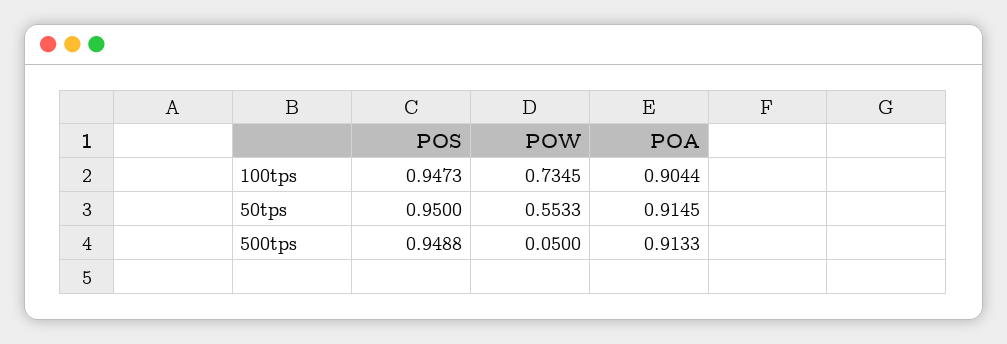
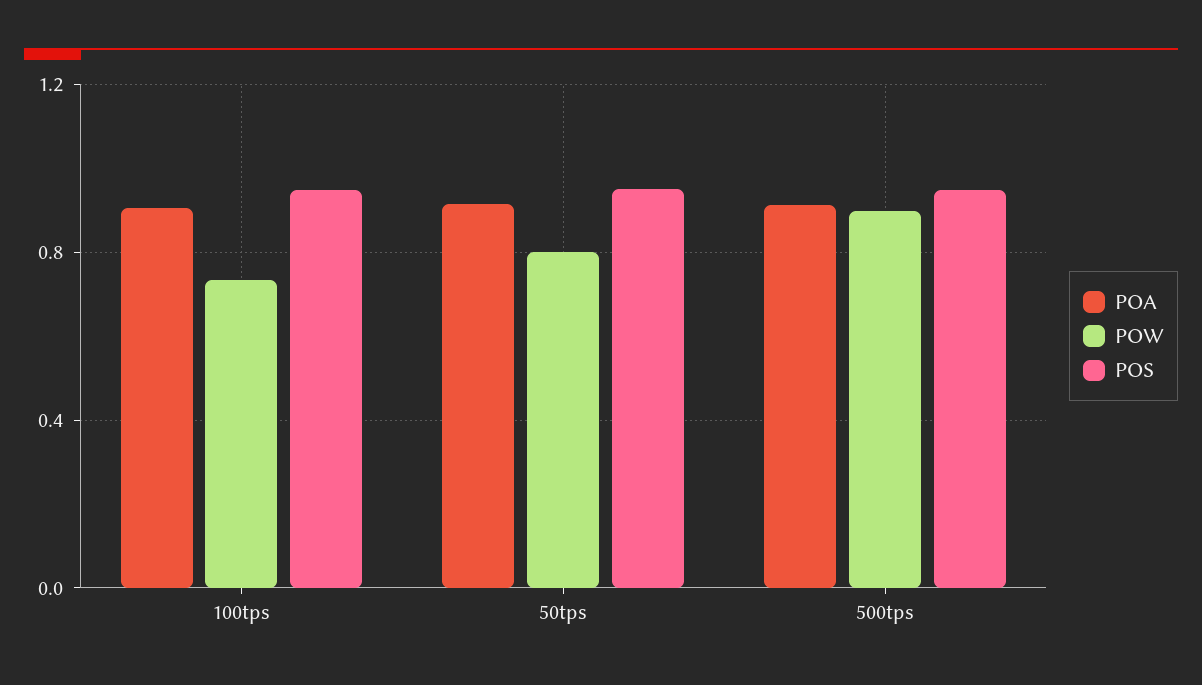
  {
    "POS": {
      "100tps": 0.9473,
      "50tps": 0.95,
      "500tps": 0.9488
    },
    "POW": {
      "100tps": 0.7345,
-     "50tps": 0.5533,
+     "50tps": 0.8,
-     "500tps": 0.05
+     "500tps": 0.9
    },
    "POA": {
      "100tps": 0.9044,
      "50tps": 0.9145,
      "500tps": 0.9133
    }
  }

